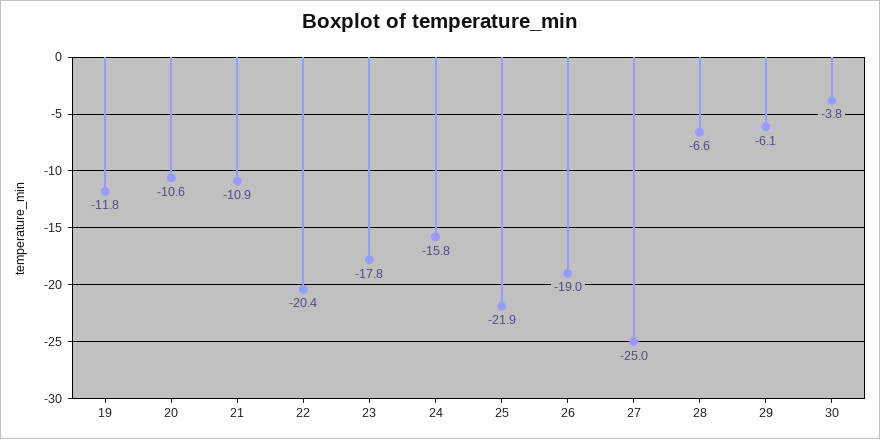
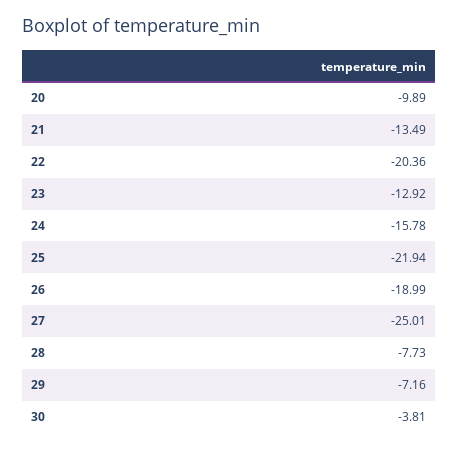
  {
-   "19": -11.8,
-   "20": -10.6,
+   "20": -9.89,
-   "21": -10.9,
+   "21": -13.49,
    "22": -20.36,
-   "23": -17.8,
+   "23": -12.92,
    "24": -15.78,
    "25": -21.94,
    "26": -18.99,
    "27": -25.01,
-   "28": -6.6,
+   "28": -7.73,
-   "29": -6.1,
+   "29": -7.16,
    "30": -3.81
  }

